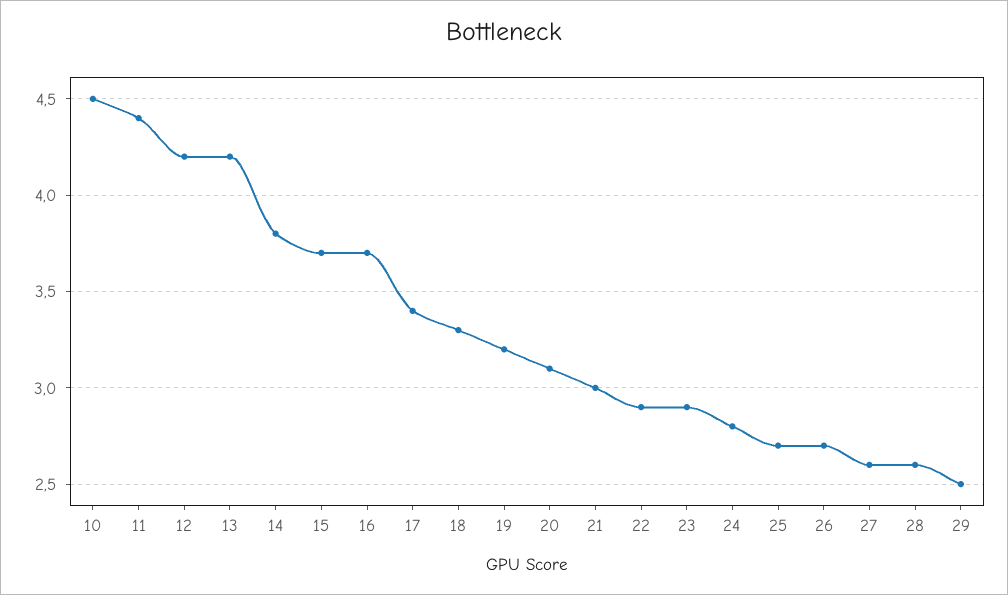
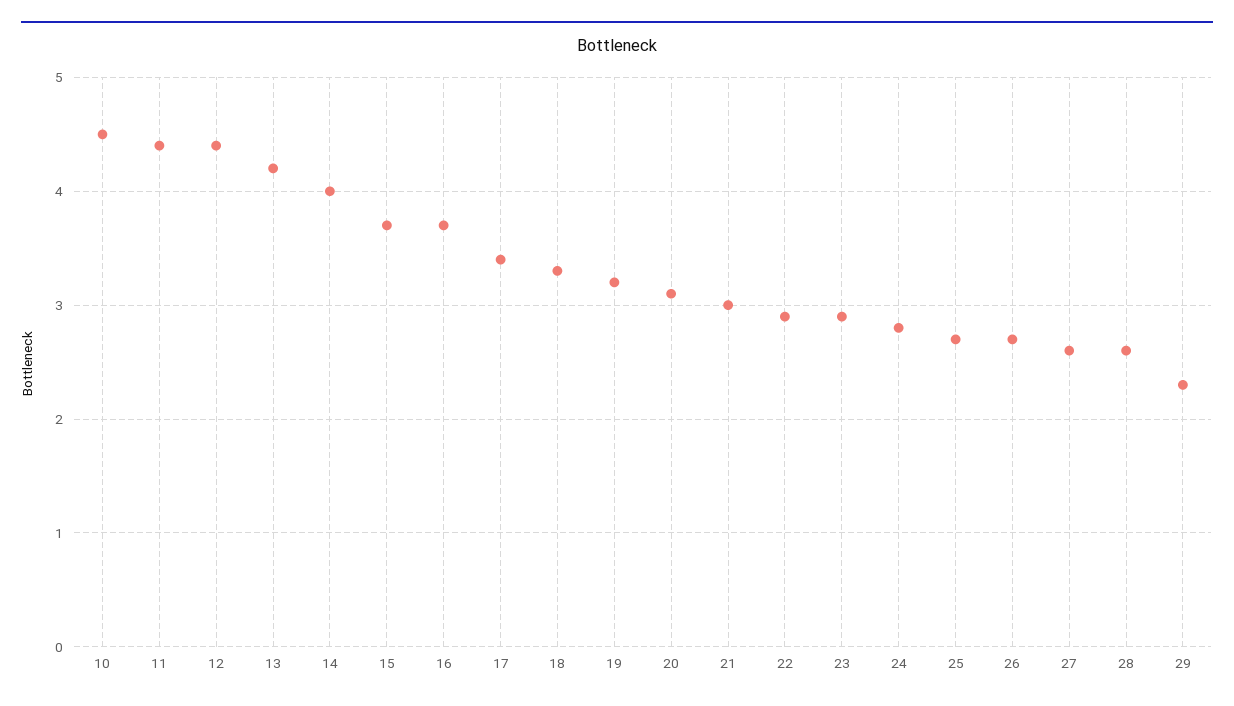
  {
    "10": 4.5,
    "11": 4.4,
-   "12": 4.2,
+   "12": 4.4,
    "13": 4.2,
-   "14": 3.8,
+   "14": 4,
    "15": 3.7,
    "16": 3.7,
    "17": 3.4,
    "18": 3.3,
    "19": 3.2,
    "20": 3.1,
    "21": 3,
    "22": 2.9,
    "23": 2.9,
    "24": 2.8,
    "25": 2.7,
    "26": 2.7,
    "27": 2.6,
    "28": 2.6,
-   "29": 2.5
+   "29": 2.3
  }

